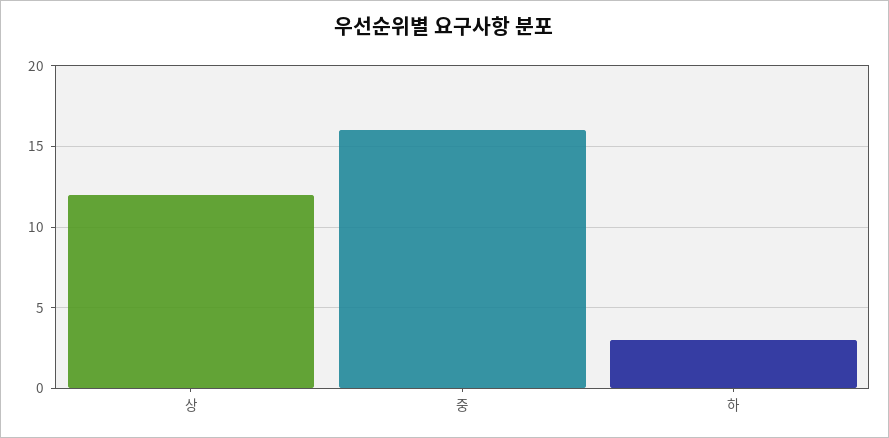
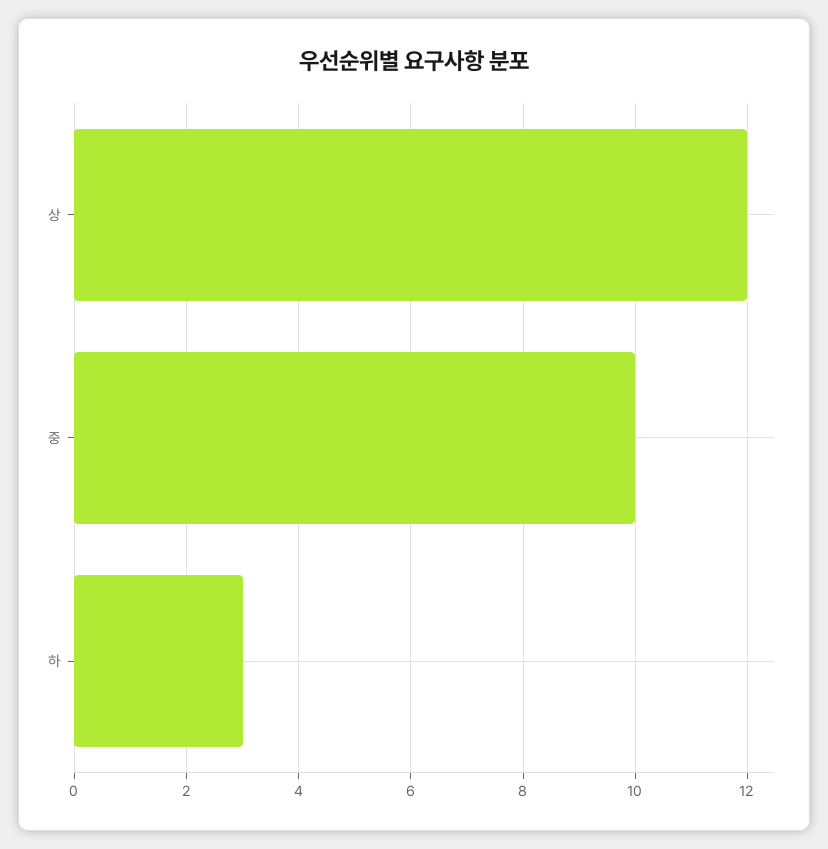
  {
    "상": 12,
-   "중": 16,
+   "중": 10,
    "하": 3
  }

